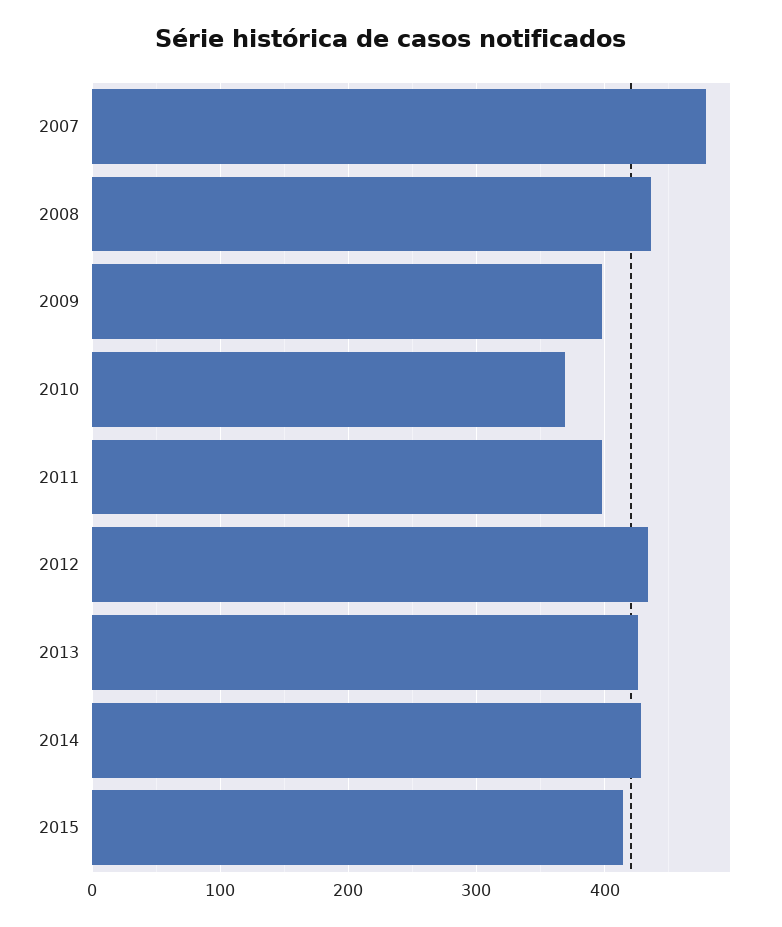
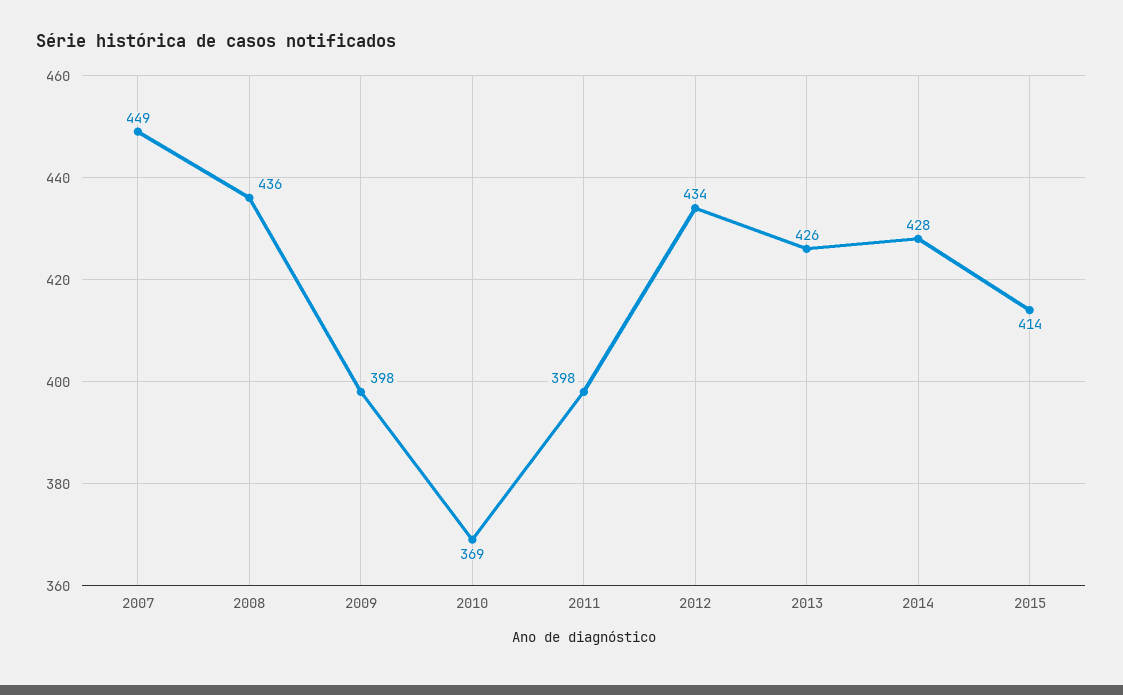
  {
-   "2007": 480,
+   "2007": 449,
    "2008": 436,
    "2009": 398,
    "2010": 369,
    "2011": 398,
    "2012": 434,
    "2013": 426,
    "2014": 428,
    "2015": 414
  }

